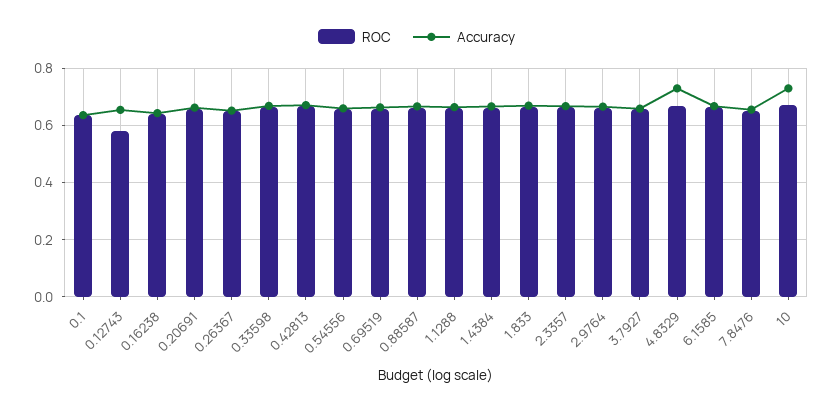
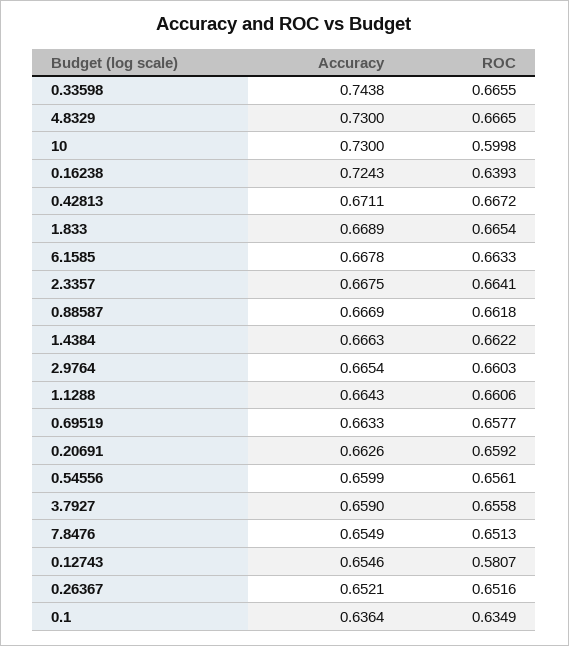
  {
    "ROC": {
      "0.1": 0.6349,
      "0.12743": 0.5807,
      "0.16238": 0.6393,
      "0.20691": 0.6592,
      "0.26367": 0.6516,
      "0.33598": 0.6655,
      "0.42813": 0.6672,
      "0.54556": 0.6561,
      "0.69519": 0.6577,
      "0.88587": 0.6618,
      "1.1288": 0.6606,
      "1.4384": 0.6622,
      "1.833": 0.6654,
      "2.3357": 0.6641,
      "2.9764": 0.6603,
      "3.7927": 0.6558,
      "4.8329": 0.6665,
      "6.1585": 0.6633,
      "7.8476": 0.6513,
-     "10": 0.675
+     "10": 0.5998
    },
    "Accuracy": {
      "0.1": 0.6364,
      "0.12743": 0.6546,
-     "0.16238": 0.65,
+     "0.16238": 0.7243,
      "0.20691": 0.6626,
      "0.26367": 0.6521,
-     "0.33598": 0.675,
+     "0.33598": 0.7438,
      "0.42813": 0.6711,
      "0.54556": 0.6599,
      "0.69519": 0.6633,
      "0.88587": 0.6669,
      "1.1288": 0.6643,
      "1.4384": 0.6663,
      "1.833": 0.6689,
      "2.3357": 0.6675,
      "2.9764": 0.6654,
      "3.7927": 0.659,
      "4.8329": 0.73,
      "6.1585": 0.6678,
      "7.8476": 0.6549,
      "10": 0.73
    }
  }

